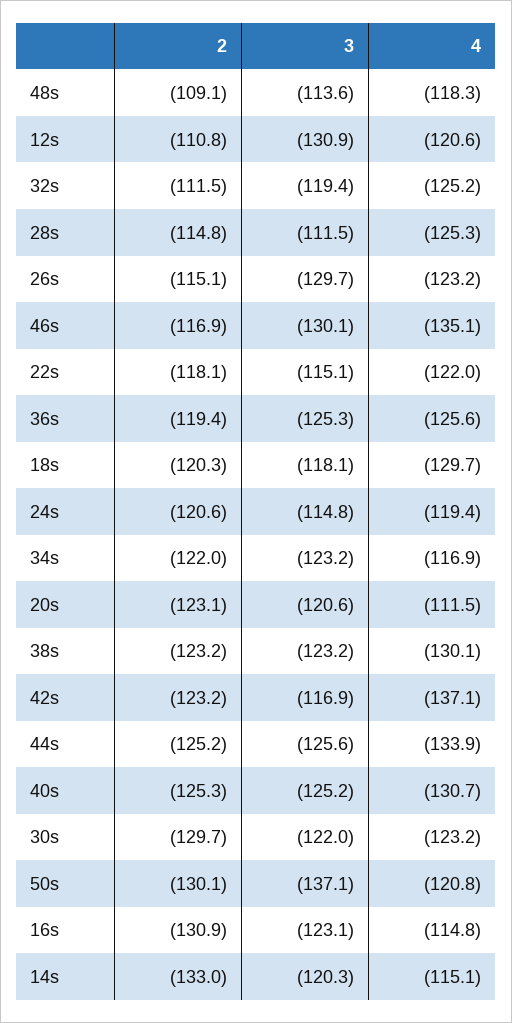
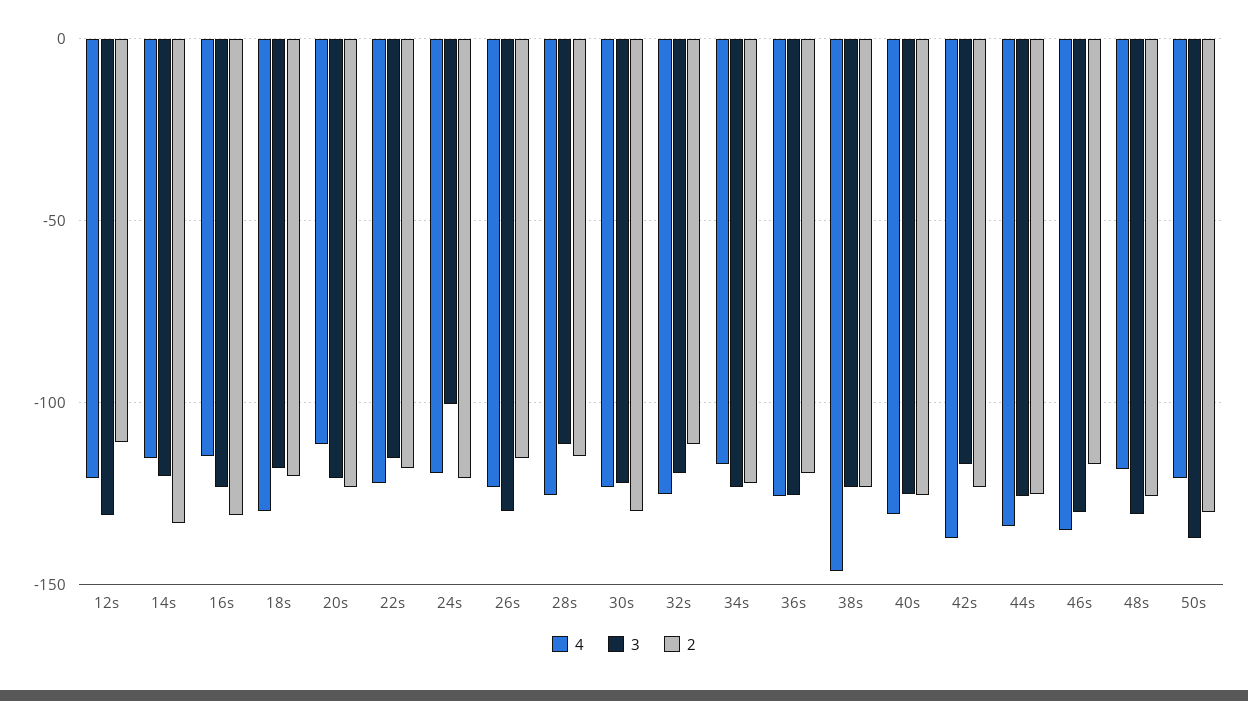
  {
    "2": {
-     "48s": -109.1,
+     "48s": -125,
      "12s": -110.8,
      "32s": -111.5,
      "28s": -114.8,
      "26s": -115.1,
      "46s": -116.9,
      "22s": -118.1,
      "36s": -119.4,
      "18s": -120.3,
      "24s": -120.6,
      "34s": -122,
      "20s": -123.1,
      "38s": -123.2,
      "42s": -123.2,
      "44s": -125.2,
      "40s": -125.3,
      "30s": -129.7,
      "50s": -130.1,
      "16s": -130.9,
      "14s": -133
    },
    "3": {
-     "48s": -113.6,
+     "48s": -130,
      "12s": -130.9,
      "32s": -119.4,
      "28s": -111.5,
      "26s": -129.7,
      "46s": -130.1,
      "22s": -115.1,
      "36s": -125.3,
      "18s": -118.1,
-     "24s": -114.8,
+     "24s": -100,
      "34s": -123.2,
      "20s": -120.6,
      "38s": -123.2,
      "42s": -116.9,
      "44s": -125.6,
      "40s": -125.2,
      "30s": -122,
      "50s": -137.1,
      "16s": -123.1,
      "14s": -120.3
    },
    "4": {
      "48s": -118.3,
      "12s": -120.6,
      "32s": -125.2,
      "28s": -125.3,
      "26s": -123.2,
      "46s": -135.1,
      "22s": -122,
      "36s": -125.6,
      "18s": -129.7,
      "24s": -119.4,
      "34s": -116.9,
      "20s": -111.5,
-     "38s": -130.1,
+     "38s": -145,
      "42s": -137.1,
      "44s": -133.9,
      "40s": -130.7,
      "30s": -123.2,
      "50s": -120.8,
      "16s": -114.8,
      "14s": -115.1
    }
  }

